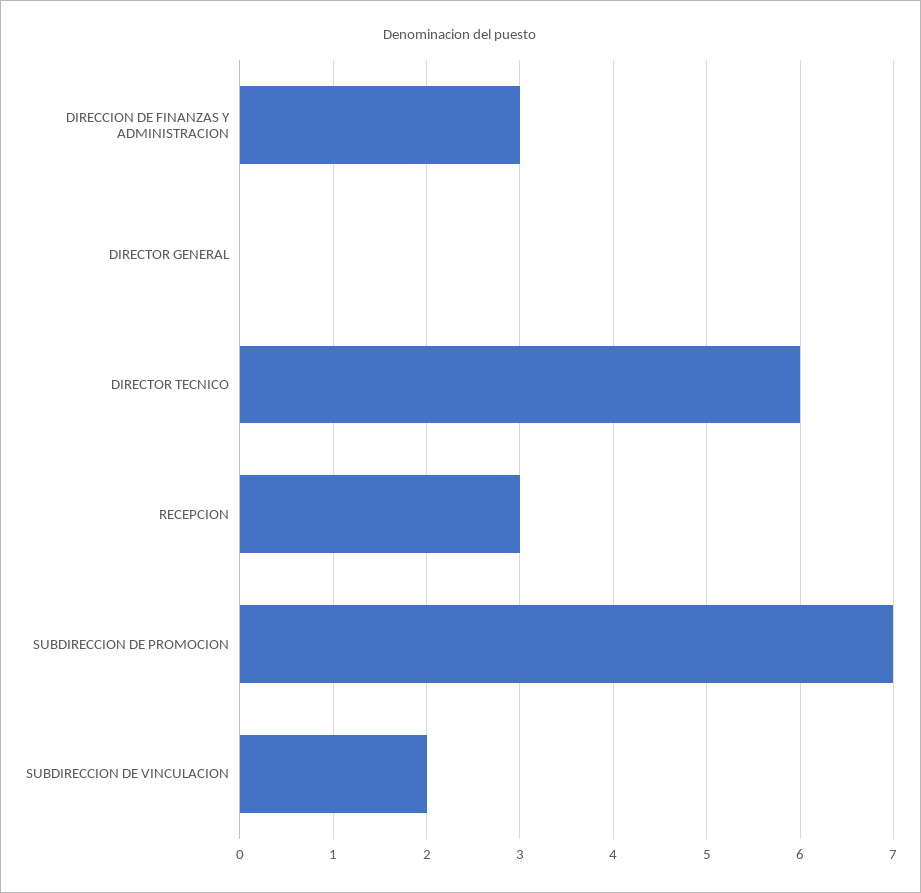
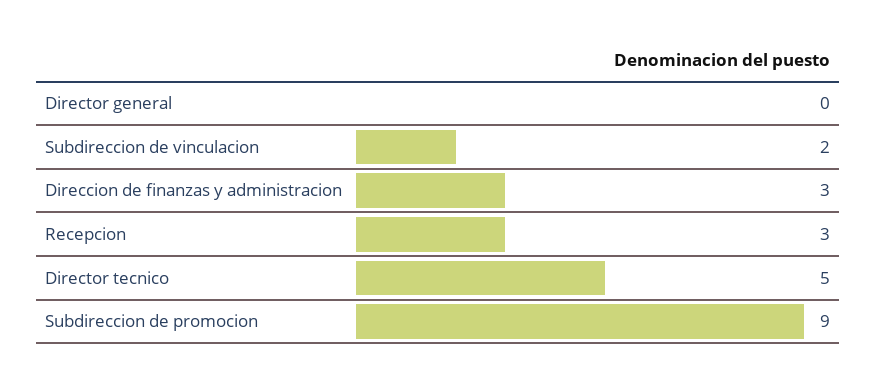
  {
    "DIRECCION DE FINANZAS Y ADMINISTRACION": 3,
    "DIRECTOR GENERAL": 0,
-   "DIRECTOR TECNICO": 6,
+   "DIRECTOR TECNICO": 5,
    "RECEPCION": 3,
-   "SUBDIRECCION DE PROMOCION": 7,
+   "SUBDIRECCION DE PROMOCION": 9,
    "SUBDIRECCION DE VINCULACION": 2
  }

